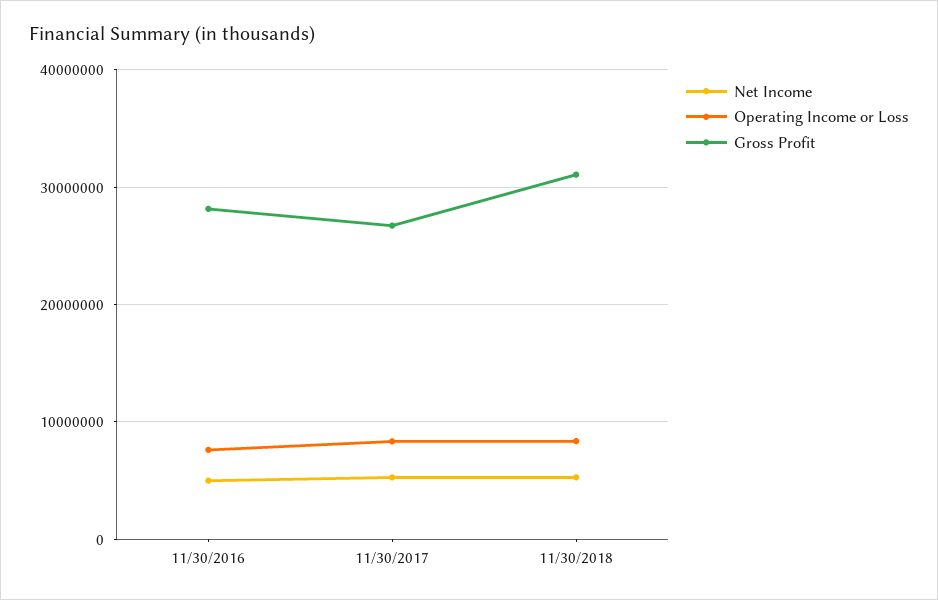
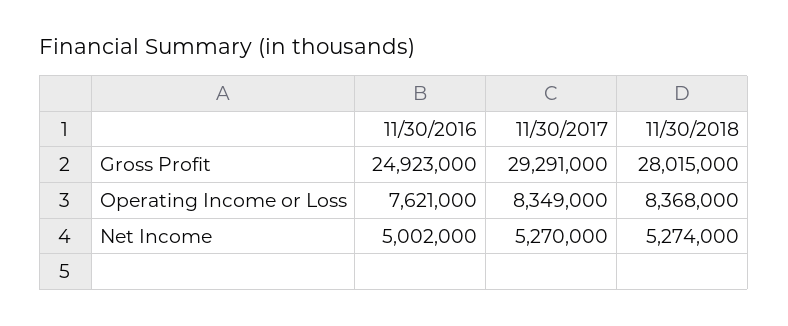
  {
    "Net Income": {
      "11/30/2016": 5002000,
      "11/30/2017": 5270000,
      "11/30/2018": 5274000
    },
    "Operating Income or Loss": {
      "11/30/2016": 7621000,
      "11/30/2017": 8349000,
      "11/30/2018": 8368000
    },
    "Gross Profit": {
-     "11/30/2016": 28000000,
+     "11/30/2016": 24923000,
-     "11/30/2017": 27000000,
+     "11/30/2017": 29291000,
-     "11/30/2018": 31000000
+     "11/30/2018": 28015000
    }
  }

